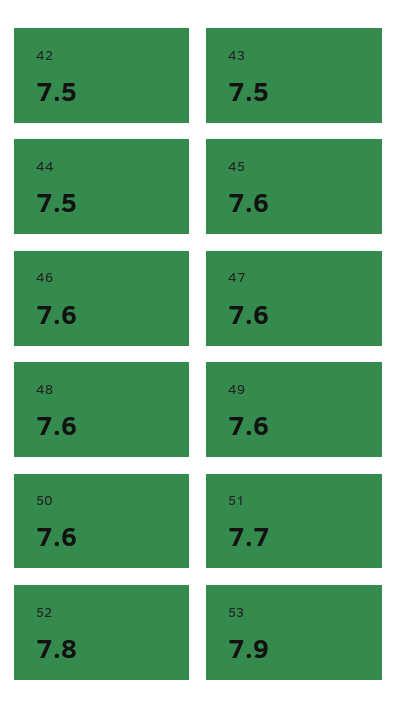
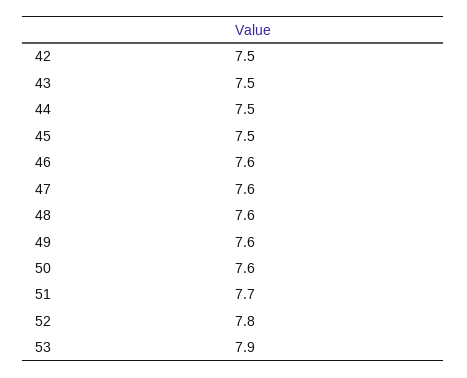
  {
    "42": 7.5,
    "43": 7.5,
    "44": 7.5,
-   "45": 7.6,
+   "45": 7.5,
    "46": 7.6,
    "47": 7.6,
    "48": 7.6,
    "49": 7.6,
    "50": 7.6,
    "51": 7.7,
    "52": 7.8,
    "53": 7.9
  }

